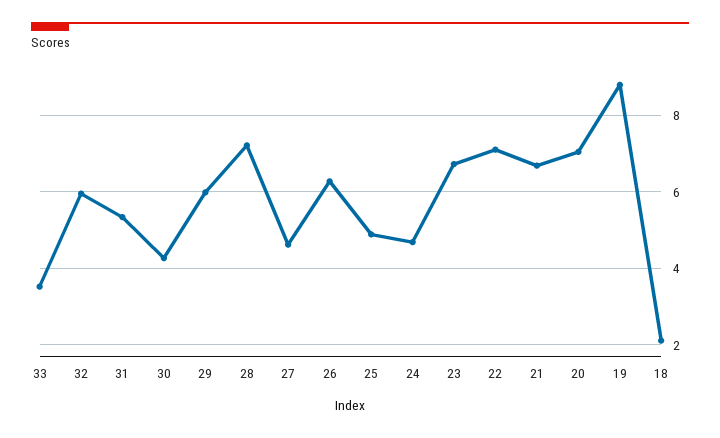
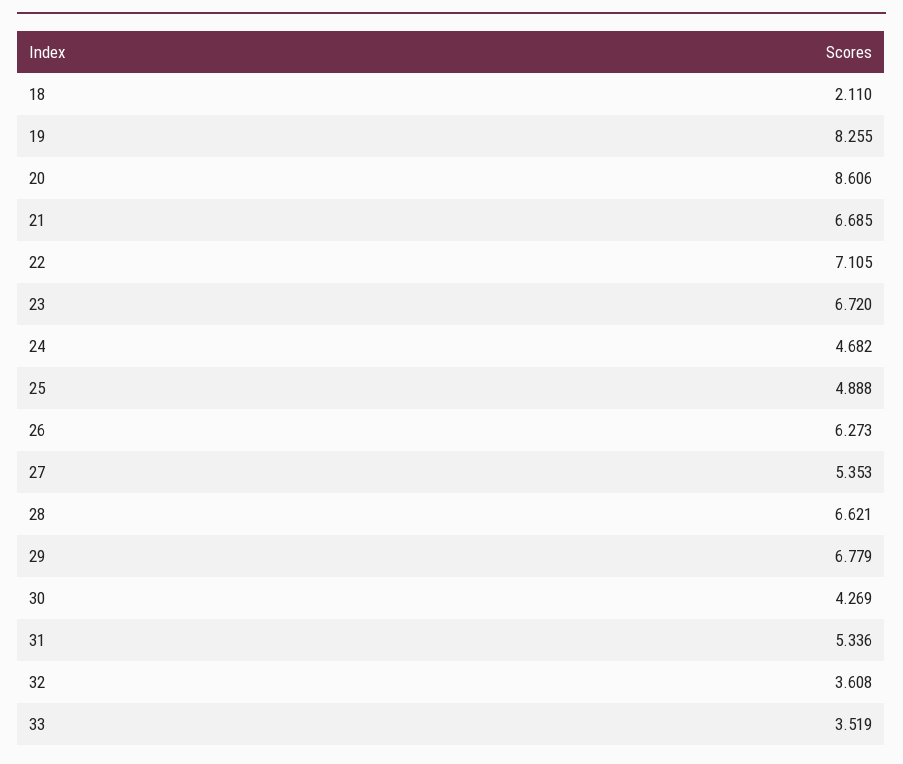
  {
    "33": 3.519,
-   "32": 6,
+   "32": 3.608,
    "31": 5.336,
    "30": 4.269,
-   "29": 6,
+   "29": 6.779,
-   "28": 7.2,
+   "28": 6.621,
-   "27": 4.6,
+   "27": 5.353,
    "26": 6.273,
    "25": 4.888,
    "24": 4.682,
    "23": 6.72,
    "22": 7.105,
    "21": 6.685,
-   "20": 7,
+   "20": 8.606,
-   "19": 8.8,
+   "19": 8.255,
    "18": 2.11
  }

